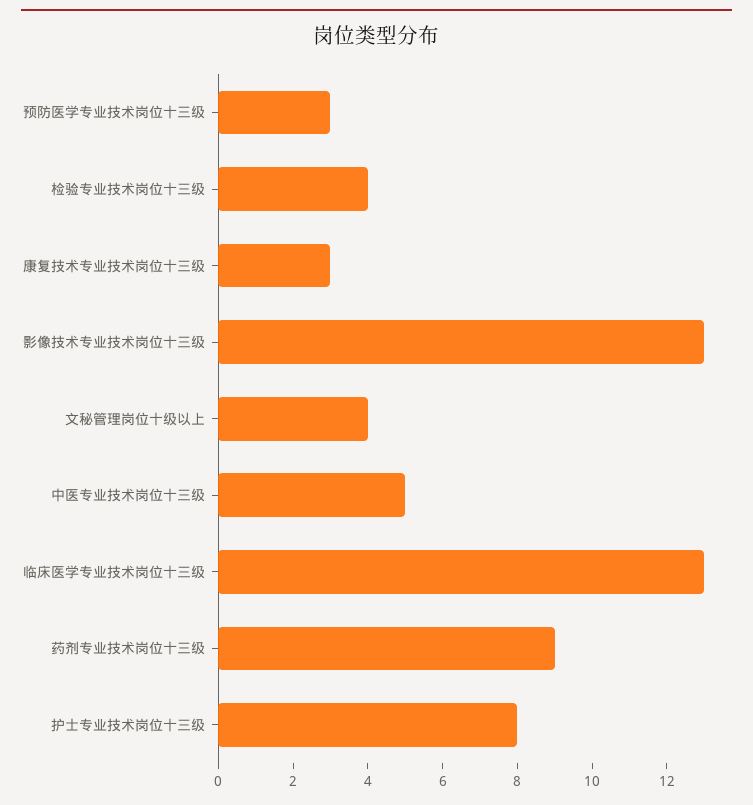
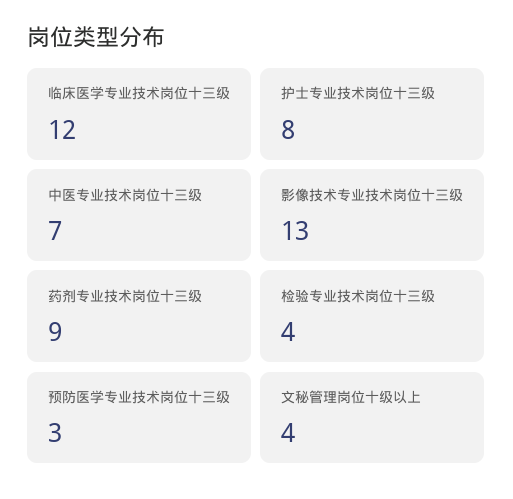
  {
    "预防医学专业技术岗位十三级": 3,
    "检验专业技术岗位十三级": 4,
-   "康复技术专业技术岗位十三级": 3,
    "影像技术专业技术岗位十三级": 13,
    "文秘管理岗位十级以上": 4,
-   "中医专业技术岗位十三级": 5,
+   "中医专业技术岗位十三级": 7,
-   "临床医学专业技术岗位十三级": 13,
+   "临床医学专业技术岗位十三级": 12,
    "药剂专业技术岗位十三级": 9,
    "护士专业技术岗位十三级": 8
  }

